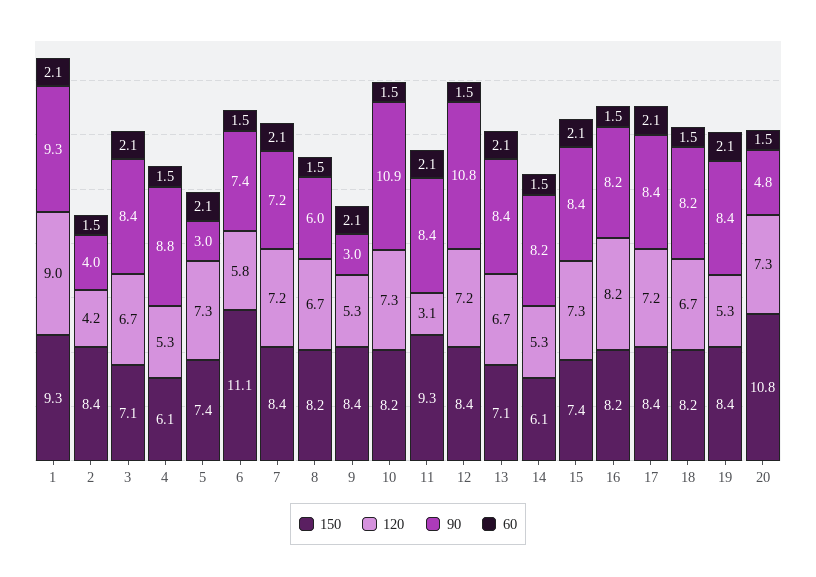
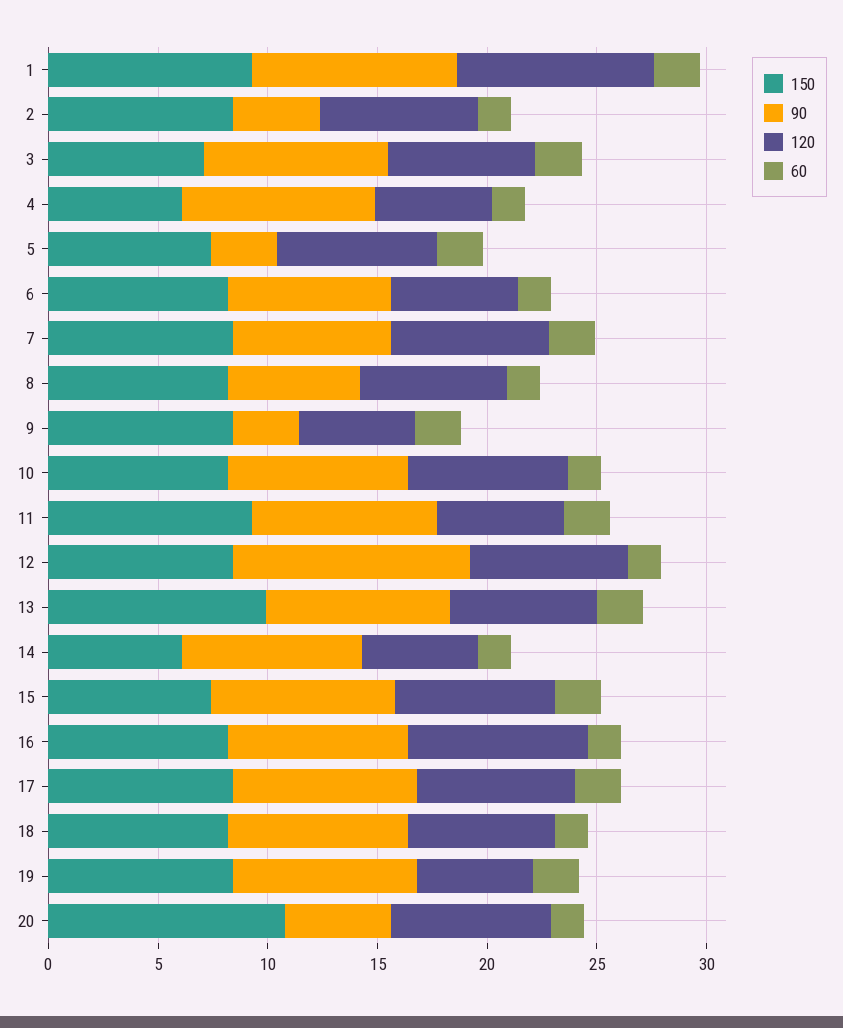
  {
    "150": {
      "1": 9.3,
      "2": 8.4,
      "3": 7.1,
      "4": 6.1,
      "5": 7.4,
-     "6": 11.1,
+     "6": 8,
      "7": 8.4,
      "8": 8.2,
      "9": 8.4,
      "10": 8.2,
      "11": 9.3,
      "12": 8.4,
-     "13": 7.1,
+     "13": 10,
      "14": 6.1,
      "15": 7.4,
      "16": 8.2,
      "17": 8.4,
      "18": 8.2,
      "19": 8.4,
      "20": 10.8
    },
    "120": {
      "1": 9,
-     "2": 4.2,
+     "2": 7,
      "3": 6.7,
      "4": 5.3,
      "5": 7.3,
      "6": 5.8,
      "7": 7.2,
      "8": 6.7,
      "9": 5.3,
      "10": 7.3,
-     "11": 3.1,
+     "11": 6,
      "12": 7.2,
      "13": 6.7,
      "14": 5.3,
      "15": 7.3,
      "16": 8.2,
      "17": 7.2,
      "18": 6.7,
      "19": 5.3,
      "20": 7.3
    },
    "90": {
      "1": 9.3,
      "2": 4,
      "3": 8.4,
      "4": 8.8,
      "5": 3,
      "6": 7.4,
      "7": 7.2,
      "8": 6,
      "9": 3,
-     "10": 10.9,
+     "10": 8,
      "11": 8.4,
      "12": 10.8,
      "13": 8.4,
      "14": 8.2,
      "15": 8.4,
      "16": 8.2,
      "17": 8.4,
      "18": 8.2,
      "19": 8.4,
      "20": 4.8
    },
    "60": {
      "1": 2.1,
      "2": 1.5,
      "3": 2.1,
      "4": 1.5,
      "5": 2.1,
      "6": 1.5,
      "7": 2.1,
      "8": 1.5,
      "9": 2.1,
      "10": 1.5,
      "11": 2.1,
      "12": 1.5,
      "13": 2.1,
      "14": 1.5,
      "15": 2.1,
      "16": 1.5,
      "17": 2.1,
      "18": 1.5,
      "19": 2.1,
      "20": 1.5
    }
  }

